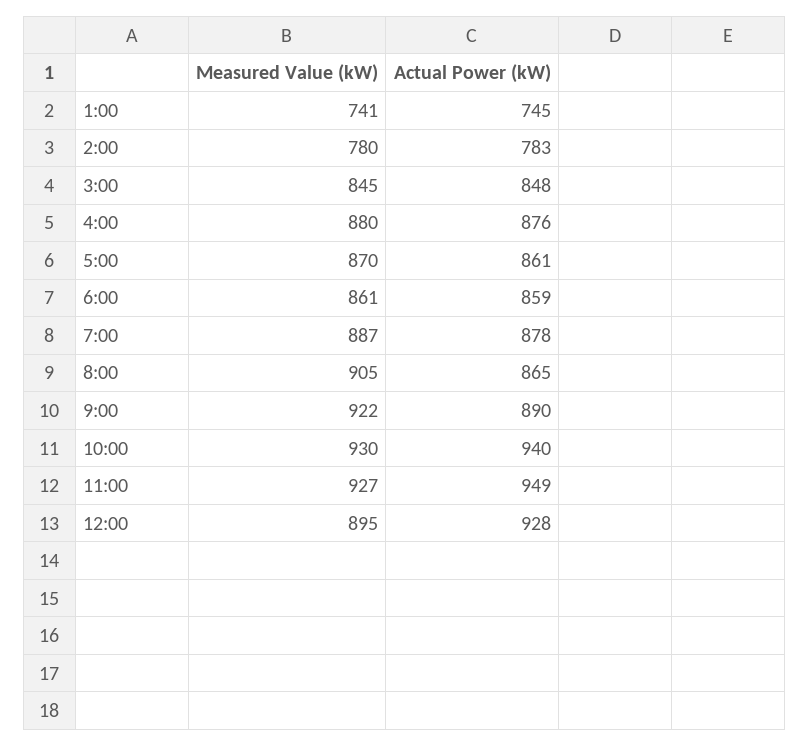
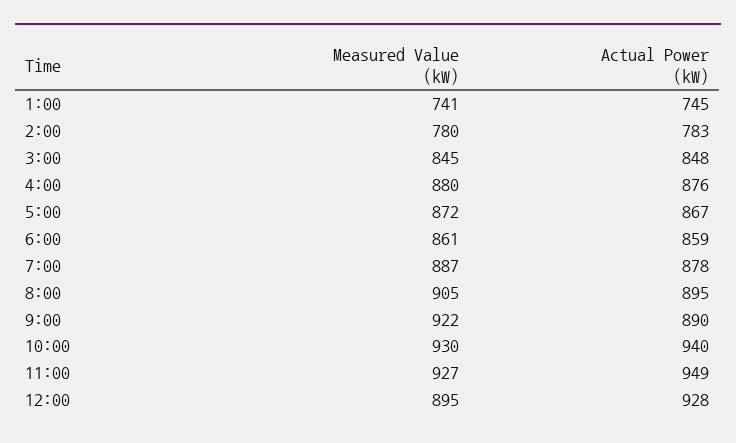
  {
    "Measured Value (kW)": {
      "1:00": 741,
      "2:00": 780,
      "3:00": 845,
      "4:00": 880,
-     "5:00": 870,
+     "5:00": 872,
      "6:00": 861,
      "7:00": 887,
      "8:00": 905,
      "9:00": 922,
      "10:00": 930,
      "11:00": 927,
      "12:00": 895
    },
    "Actual Power (kW)": {
      "1:00": 745,
      "2:00": 783,
      "3:00": 848,
      "4:00": 876,
-     "5:00": 861,
+     "5:00": 867,
      "6:00": 859,
      "7:00": 878,
-     "8:00": 865,
+     "8:00": 895,
      "9:00": 890,
      "10:00": 940,
      "11:00": 949,
      "12:00": 928
    }
  }

